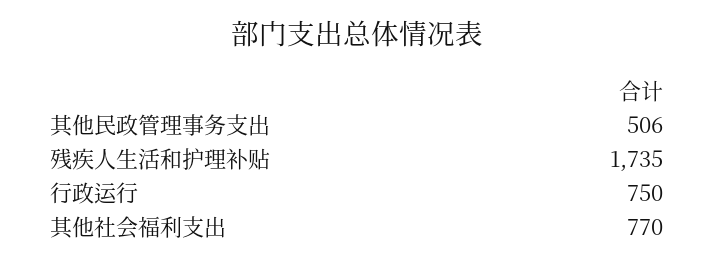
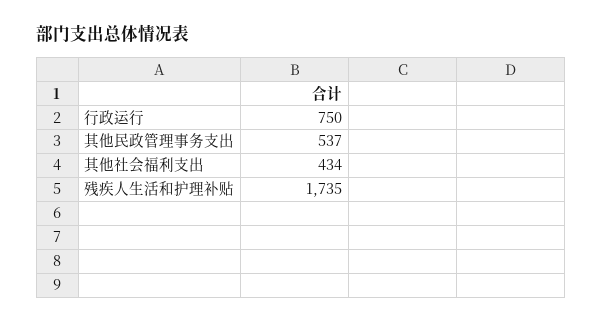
  {
-   "其他民政管理事务支出": 506,
+   "其他民政管理事务支出": 537,
    "残疾人生活和护理补贴": 1735,
    "行政运行": 750,
-   "其他社会福利支出": 770
+   "其他社会福利支出": 434
  }

